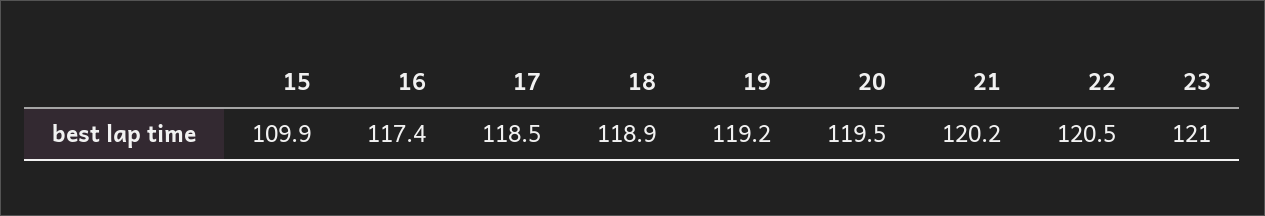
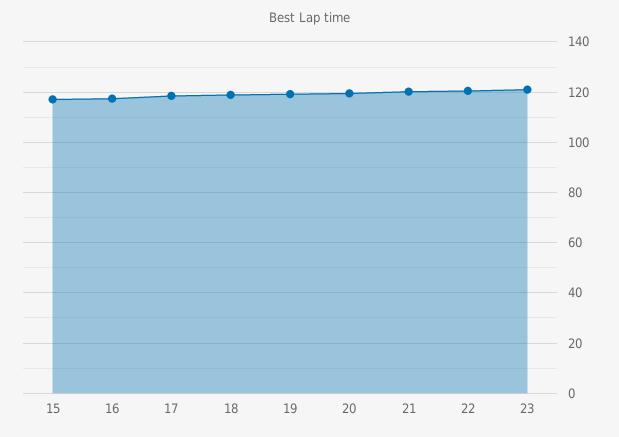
  {
-   "15": 109.9,
+   "15": 117.5,
    "16": 117.4,
    "17": 118.5,
    "18": 118.9,
    "19": 119.2,
    "20": 119.5,
    "21": 120.2,
    "22": 120.5,
    "23": 121
  }

